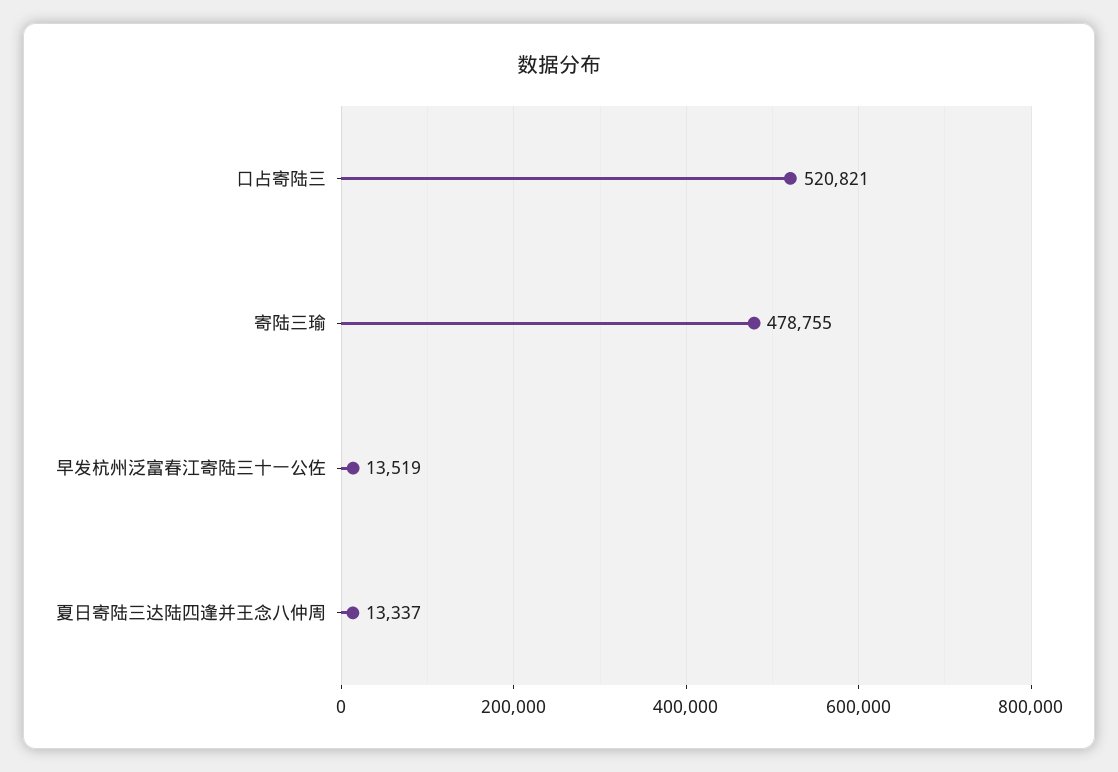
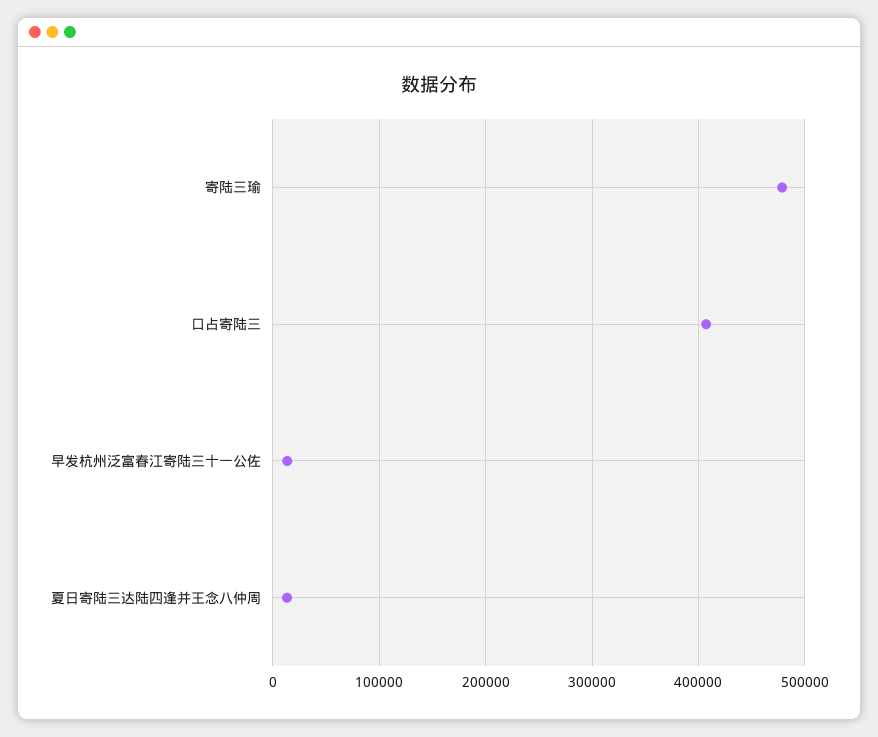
  {
-   "口占寄陆三": 520821,
+   "口占寄陆三": 410000,
    "寄陆三瑜": 478755,
    "早发杭州泛富春江寄陆三十一公佐": 13519,
    "夏日寄陆三达陆四逢并王念八仲周": 13337
  }

